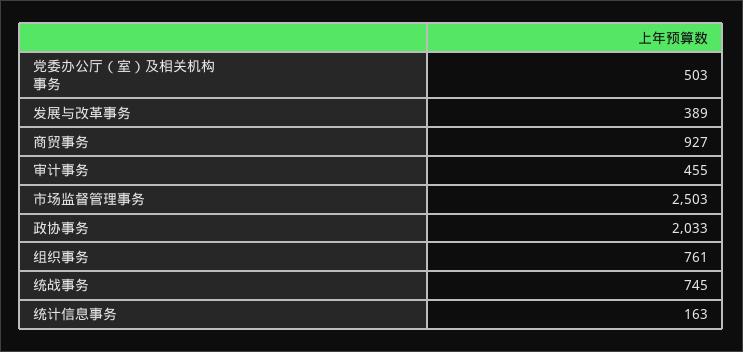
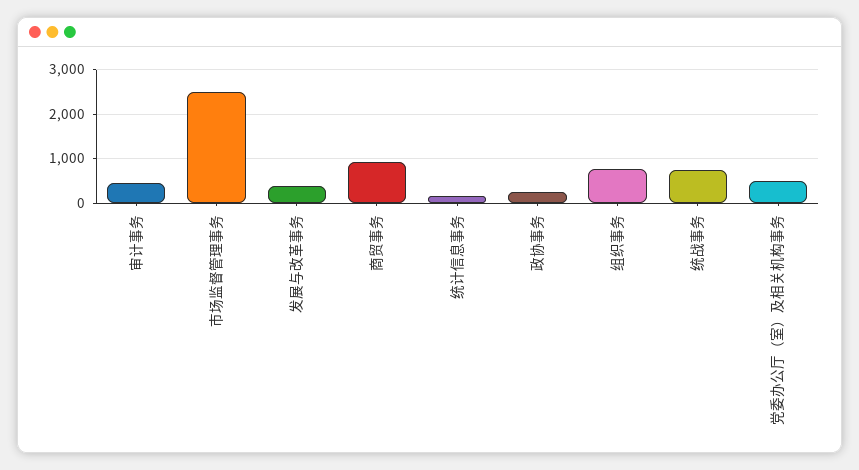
  {
    "党委办公厅（室）及相关机构事务": 503,
    "发展与改革事务": 389,
    "商贸事务": 927,
    "审计事务": 455,
    "市场监督管理事务": 2503,
-   "政协事务": 2033,
+   "政协事务": 200,
    "组织事务": 761,
    "统战事务": 745,
    "统计信息事务": 163
  }

